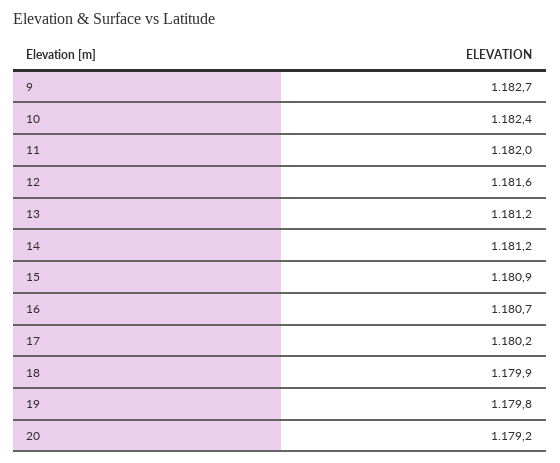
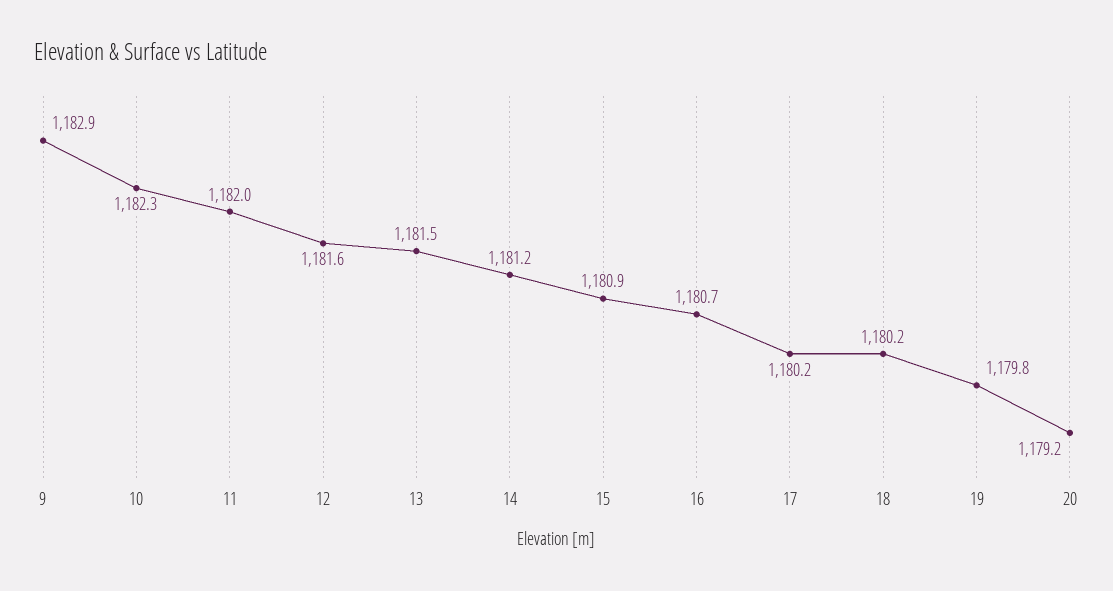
  {
-   "9": 1182.7,
+   "9": 1182.9,
-   "10": 1182.4,
+   "10": 1182.3,
    "11": 1182,
    "12": 1181.6,
-   "13": 1181.2,
+   "13": 1181.5,
    "14": 1181.2,
    "15": 1180.9,
    "16": 1180.7,
    "17": 1180.2,
-   "18": 1179.9,
+   "18": 1180.2,
    "19": 1179.8,
    "20": 1179.2
  }

